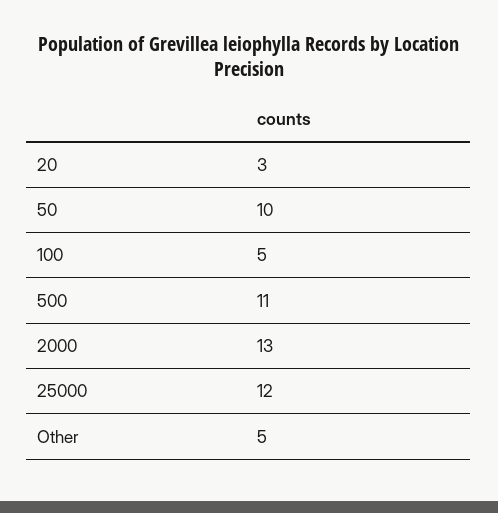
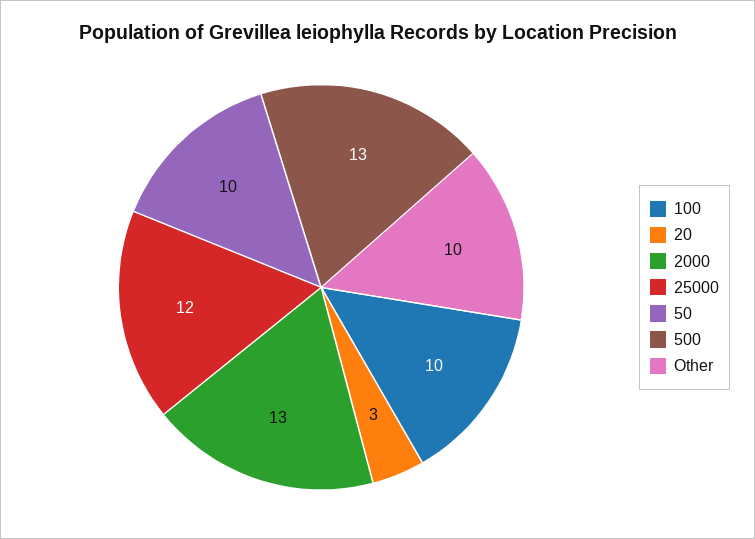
  {
    "20": 3,
    "50": 10,
-   "100": 5,
+   "100": 10,
-   "500": 11,
+   "500": 13,
    "2000": 13,
    "25000": 12,
-   "Other": 5
+   "Other": 10
  }

